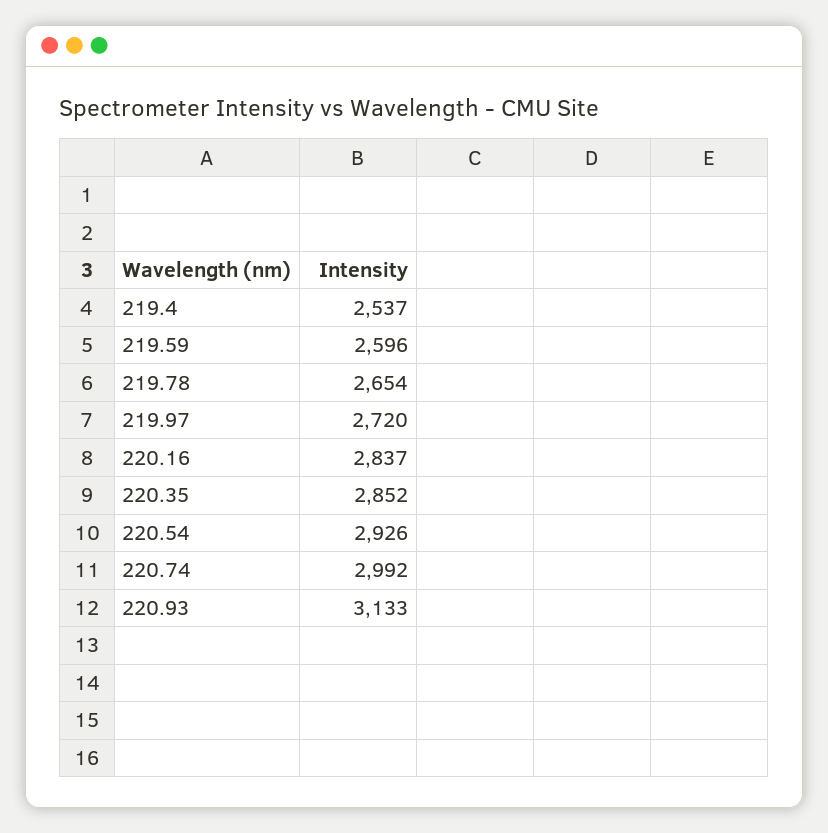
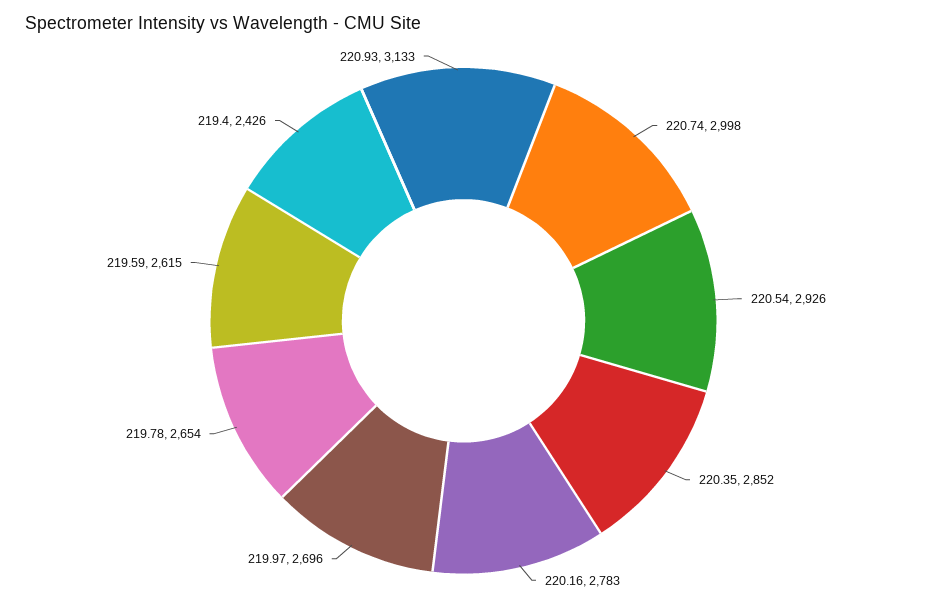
  {
-   "219.4": 2537,
+   "219.4": 2426,
-   "219.59": 2596,
+   "219.59": 2615,
    "219.78": 2654,
-   "219.97": 2720,
+   "219.97": 2696,
-   "220.16": 2837,
+   "220.16": 2783,
    "220.35": 2852,
    "220.54": 2926,
-   "220.74": 2992,
+   "220.74": 2998,
    "220.93": 3133
  }

